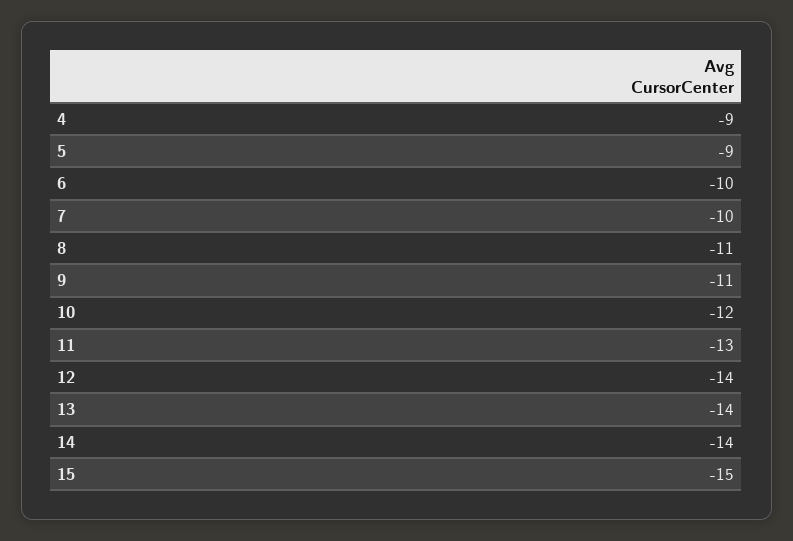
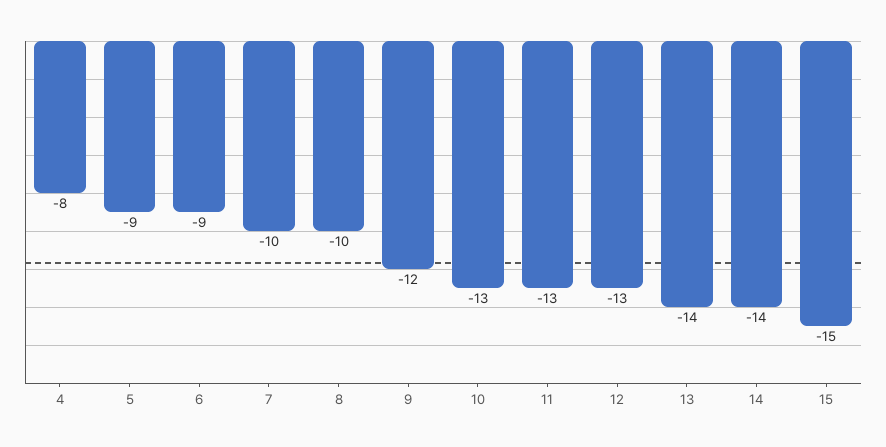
  {
-   "4": -9,
+   "4": -8,
    "5": -9,
-   "6": -10,
+   "6": -9,
    "7": -10,
-   "8": -11,
+   "8": -10,
-   "9": -11,
+   "9": -12,
-   "10": -12,
+   "10": -13,
    "11": -13,
-   "12": -14,
+   "12": -13,
    "13": -14,
    "14": -14,
    "15": -15
  }

